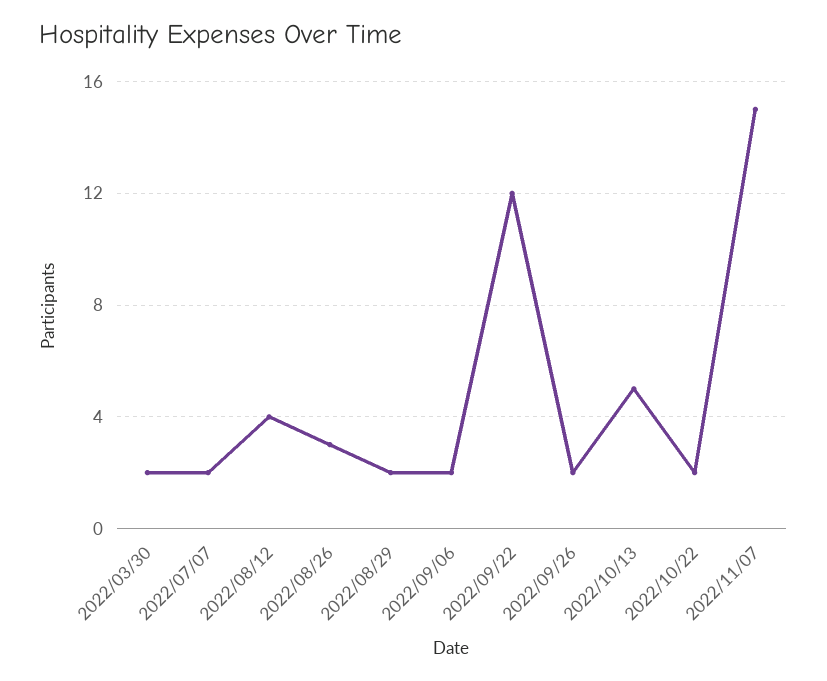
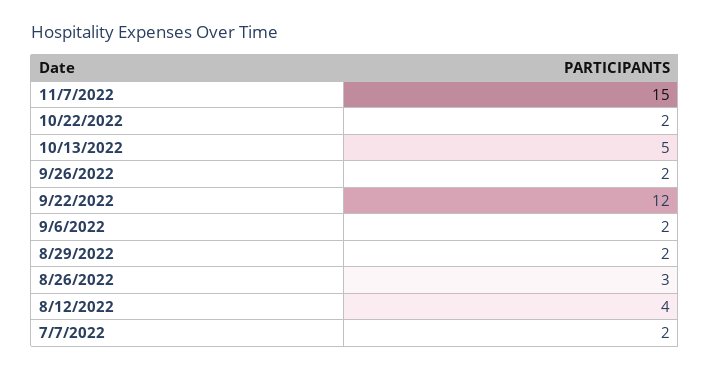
  {
-   "2022/03/30": 2,
    "2022/07/07": 2,
    "2022/08/12": 4,
    "2022/08/26": 3,
    "2022/08/29": 2,
    "2022/09/06": 2,
    "2022/09/22": 12,
    "2022/09/26": 2,
    "2022/10/13": 5,
    "2022/10/22": 2,
    "2022/11/07": 15
  }

